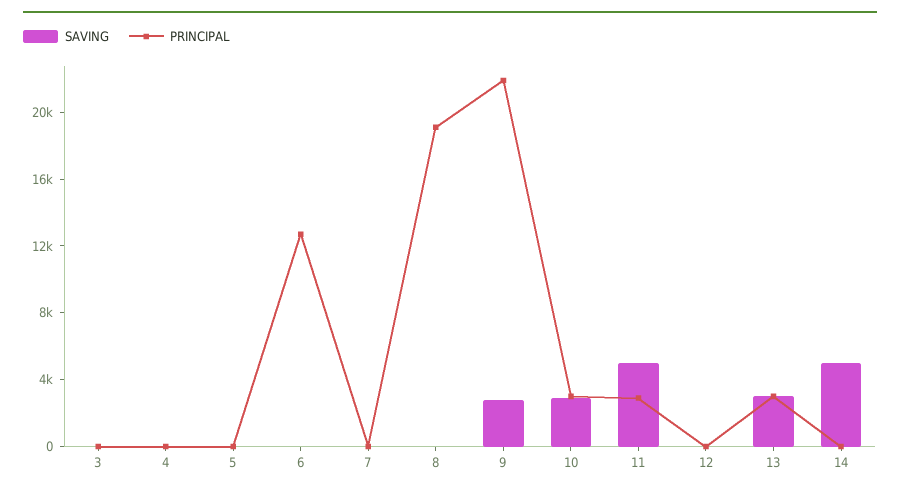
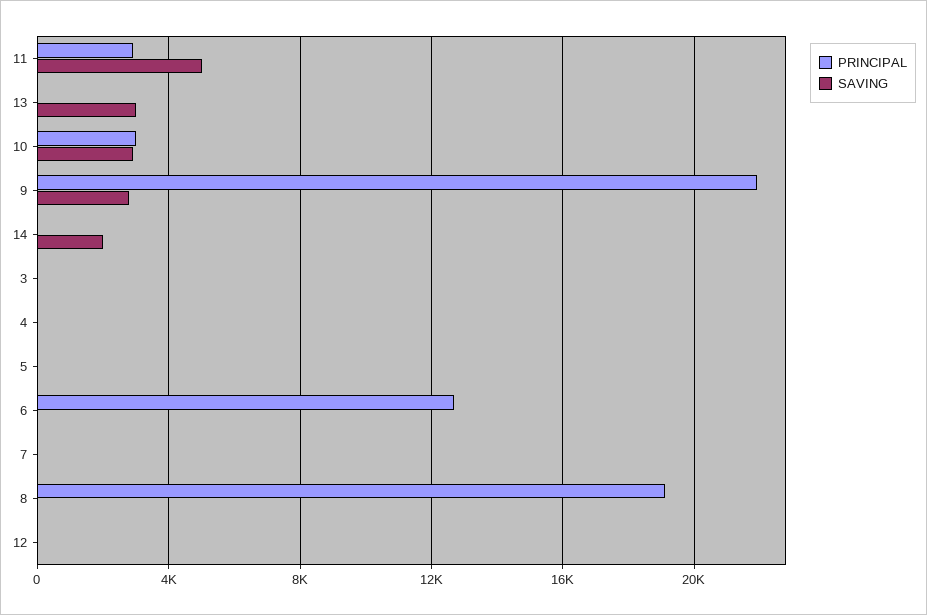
  {
    "SAVING": {
      "3": 0,
      "4": 0,
      "5": 0,
      "6": 0,
      "7": 0,
      "8": 0,
      "9": 3000,
      "10": 3000,
      "11": 5000,
      "12": 0,
      "13": 3000,
-     "14": 5000
+     "14": 2000
    },
    "PRINCIPAL": {
      "3": 0,
      "4": 0,
      "5": 0,
      "6": 12500,
      "7": 0,
      "8": 19000,
      "9": 22000,
      "10": 3000,
      "11": 3000,
      "12": 0,
-     "13": 3000,
+     "13": 0,
      "14": 0
    }
  }

